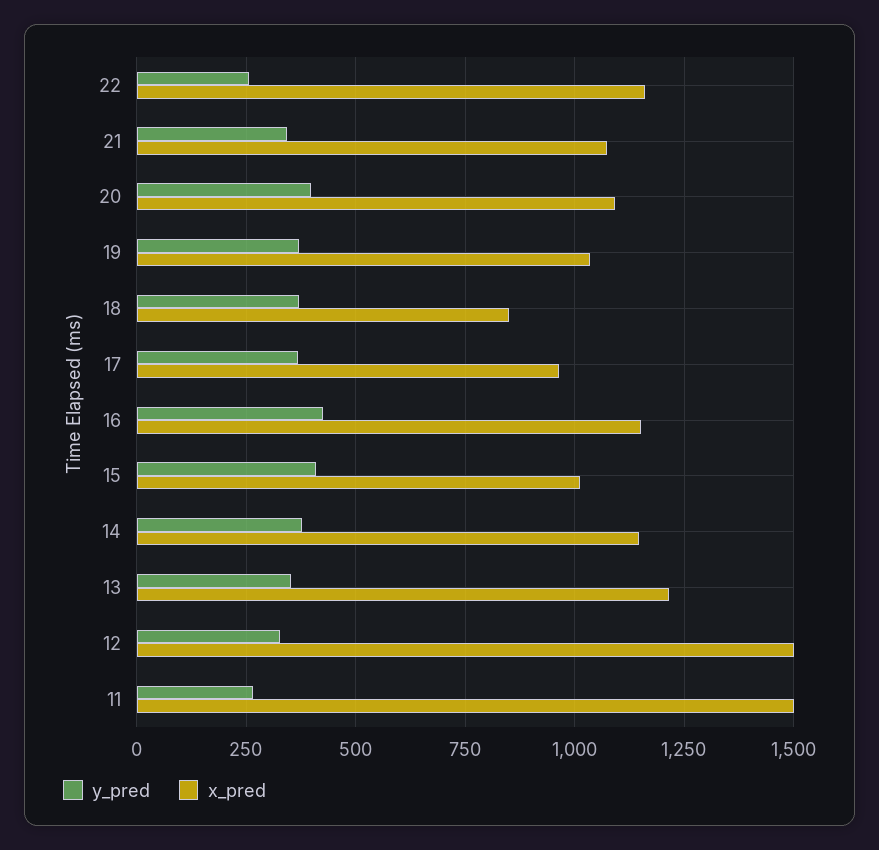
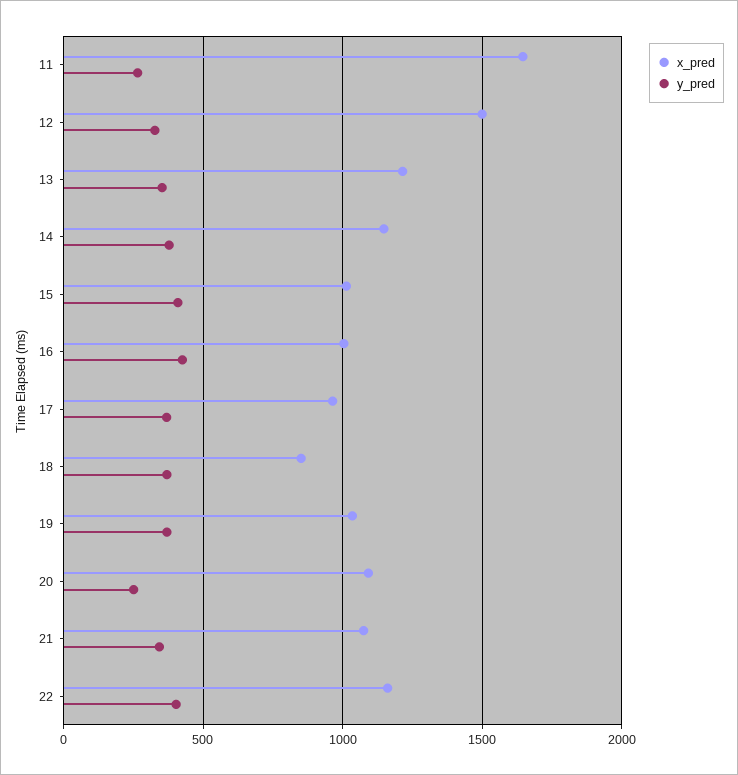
  {
    "y_pred": {
-     "22": 250,
+     "22": 400,
      "21": 350,
-     "20": 400,
+     "20": 250,
      "19": 375,
      "18": 375,
      "17": 375,
      "16": 425,
      "15": 400,
      "14": 375,
      "13": 350,
      "12": 325,
      "11": 275
    },
    "x_pred": {
      "22": 1150,
      "21": 1075,
      "20": 1100,
      "19": 1025,
      "18": 850,
      "17": 975,
-     "16": 1150,
+     "16": 1000,
      "15": 1025,
      "14": 1150,
      "13": 1225,
      "12": 1500,
-     "11": 1500
+     "11": 1650
    }
  }

